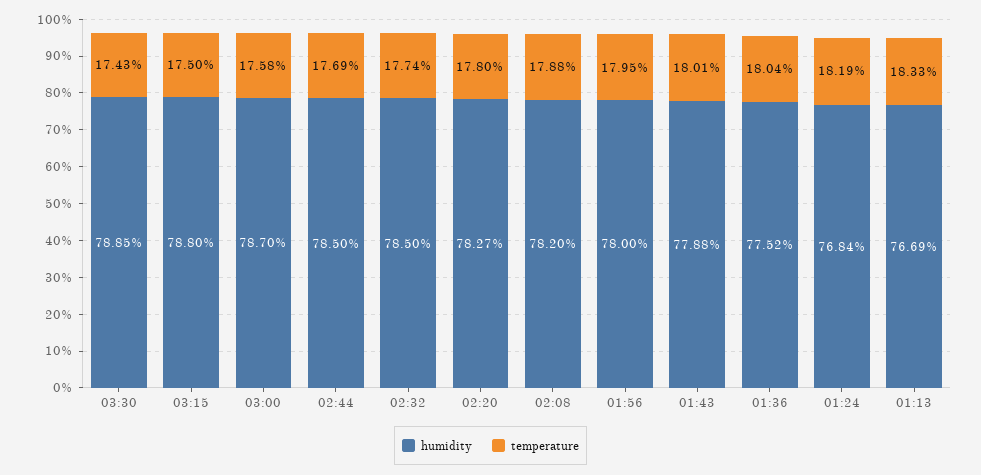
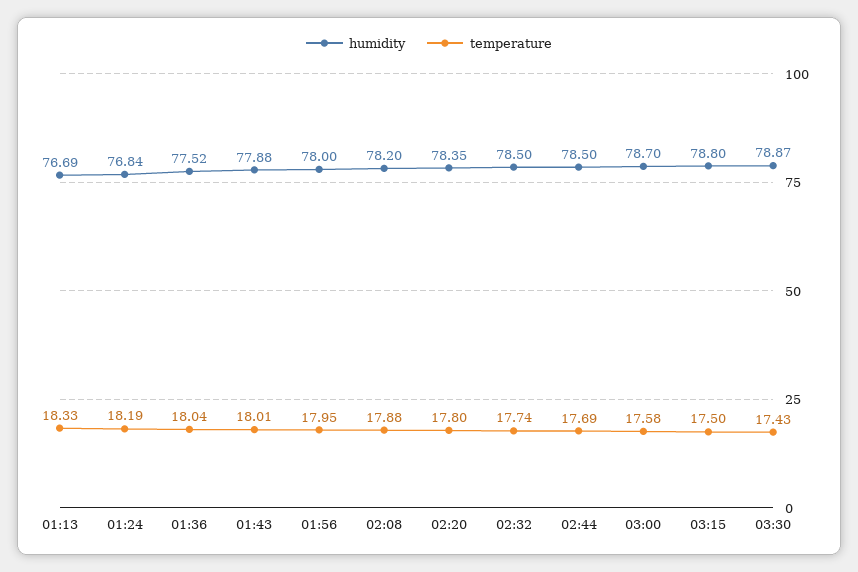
  {
    "humidity": {
-     "03:30": 78.85,
+     "03:30": 78.87,
      "03:15": 78.8,
      "03:00": 78.7,
      "02:44": 78.5,
      "02:32": 78.5,
-     "02:20": 78.27,
+     "02:20": 78.35,
      "02:08": 78.2,
      "01:56": 78,
      "01:43": 77.88,
      "01:36": 77.52,
      "01:24": 76.84,
      "01:13": 76.69
    },
    "temperature": {
      "03:30": 17.43,
      "03:15": 17.5,
      "03:00": 17.58,
      "02:44": 17.69,
      "02:32": 17.74,
      "02:20": 17.8,
      "02:08": 17.88,
      "01:56": 17.95,
      "01:43": 18.01,
      "01:36": 18.04,
      "01:24": 18.19,
      "01:13": 18.33
    }
  }

